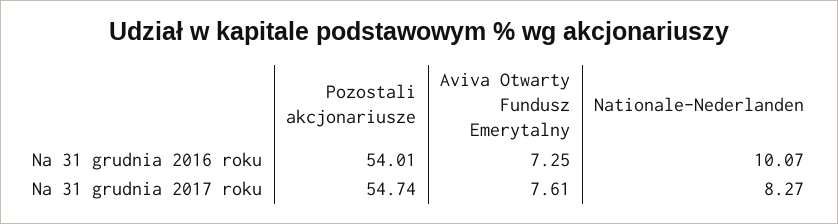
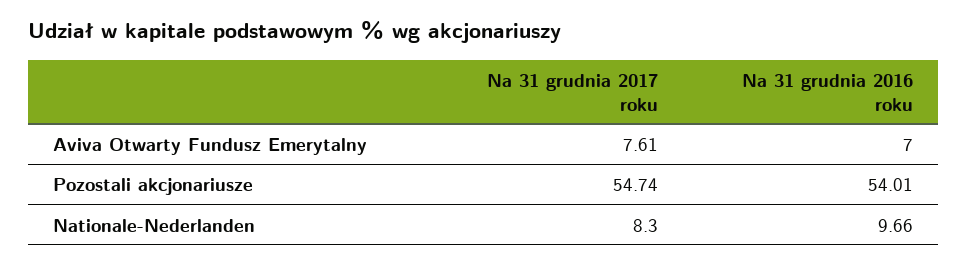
  {
    "Pozostali akcjonariusze": {
      "Na 31 grudnia 2016 roku": 54.01,
      "Na 31 grudnia 2017 roku": 54.74
    },
    "Aviva Otwarty Fundusz Emerytalny": {
-     "Na 31 grudnia 2016 roku": 7.25,
+     "Na 31 grudnia 2016 roku": 7,
      "Na 31 grudnia 2017 roku": 7.61
    },
    "Nationale-Nederlanden": {
-     "Na 31 grudnia 2016 roku": 10.07,
+     "Na 31 grudnia 2016 roku": 9.66,
-     "Na 31 grudnia 2017 roku": 8.27
+     "Na 31 grudnia 2017 roku": 8.3
    }
  }

